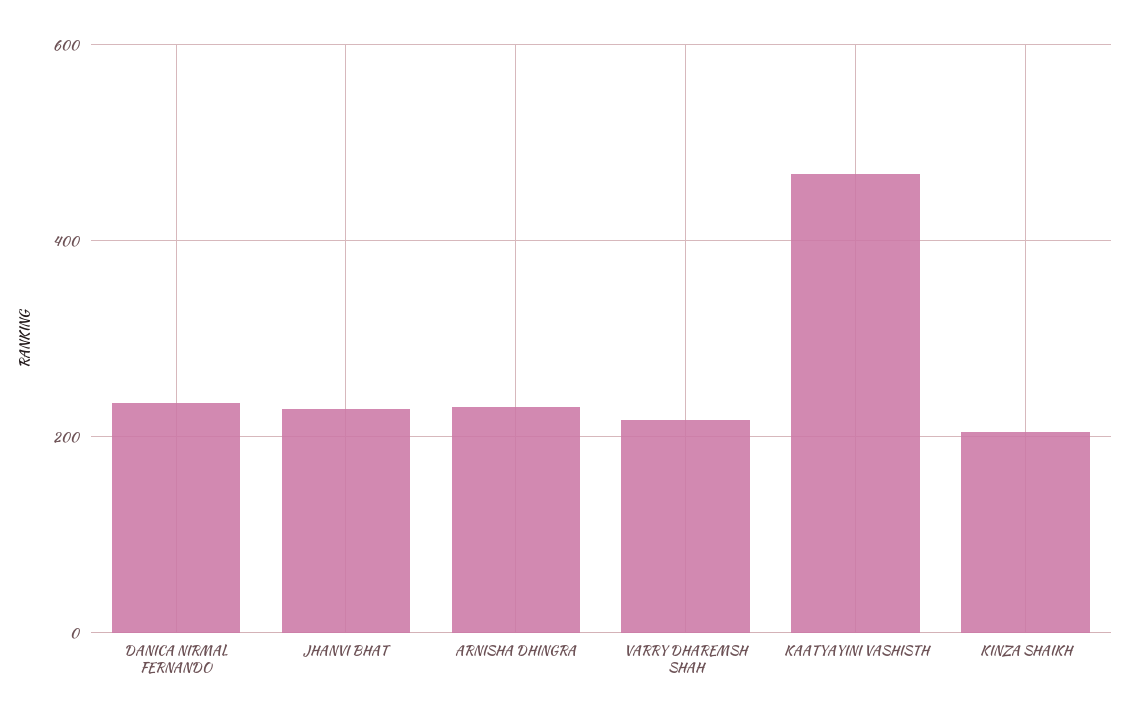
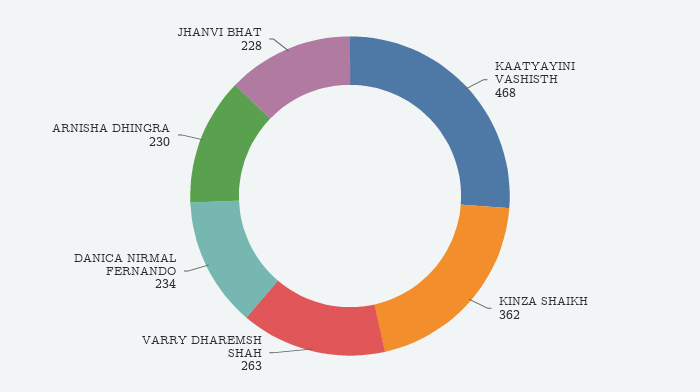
  {
    "DANICA NIRMAL FERNANDO": 234,
    "JHANVI BHAT": 228,
    "ARNISHA DHINGRA": 230,
-   "VARRY DHAREMSH SHAH": 220,
+   "VARRY DHAREMSH SHAH": 263,
    "KAATYAYINI VASHISTH": 468,
-   "KINZA SHAIKH": 200
+   "KINZA SHAIKH": 362
  }

